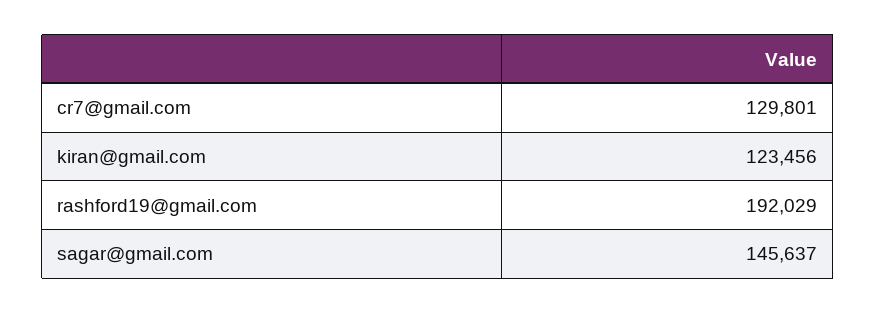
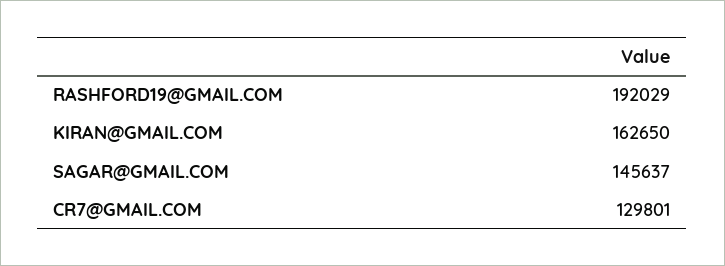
  {
    "cr7@gmail.com": 129801,
-   "kiran@gmail.com": 123456,
+   "kiran@gmail.com": 162650,
    "rashford19@gmail.com": 192029,
    "sagar@gmail.com": 145637
  }

